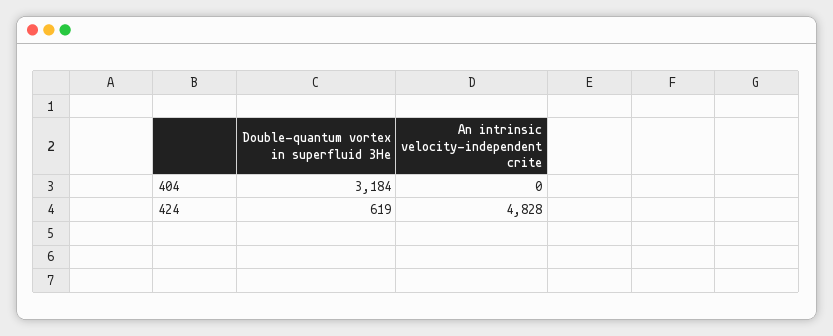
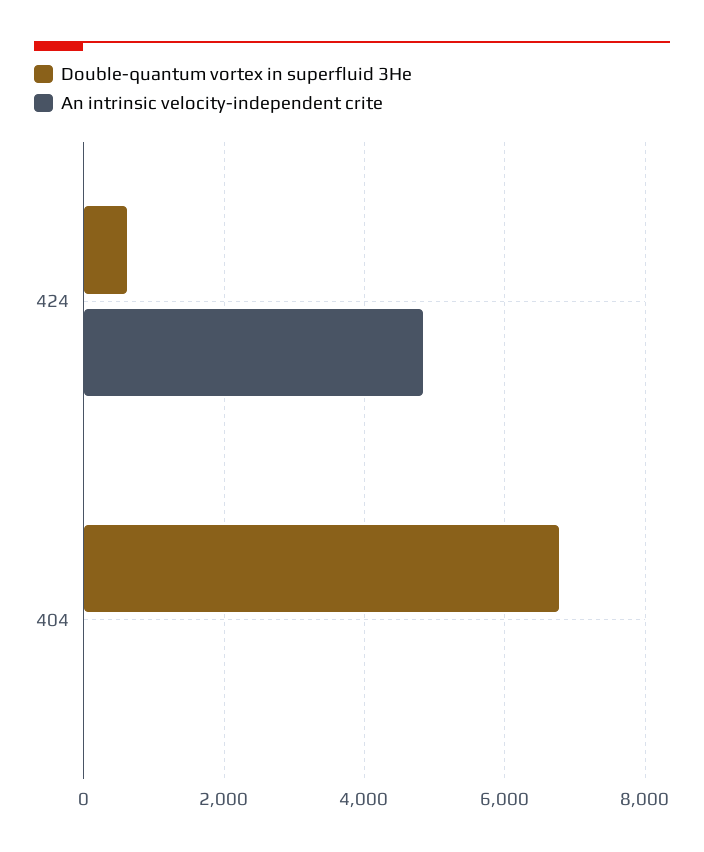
  {
    "Double-quantum vortex in superfluid 3He": {
-     "404": 3184,
+     "404": 6800,
      "424": 619
    },
    "An intrinsic velocity-independent crite": {
      "404": 0,
      "424": 4828
    }
  }

